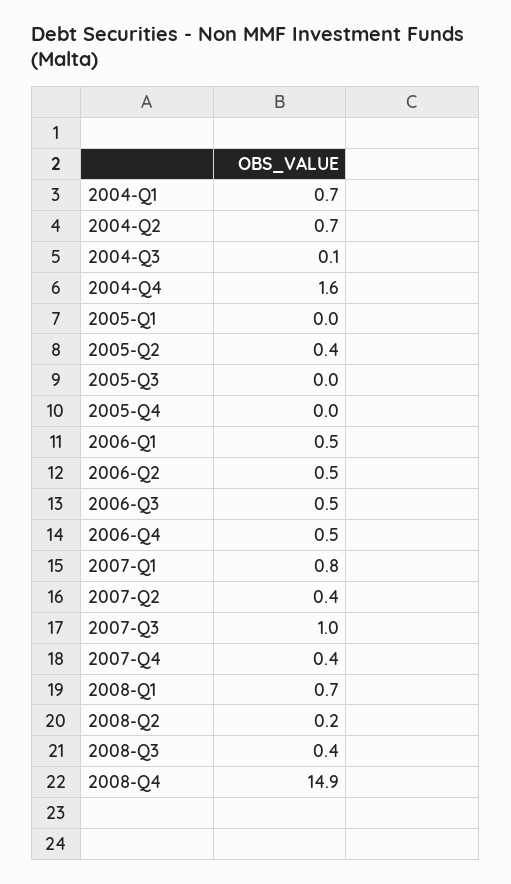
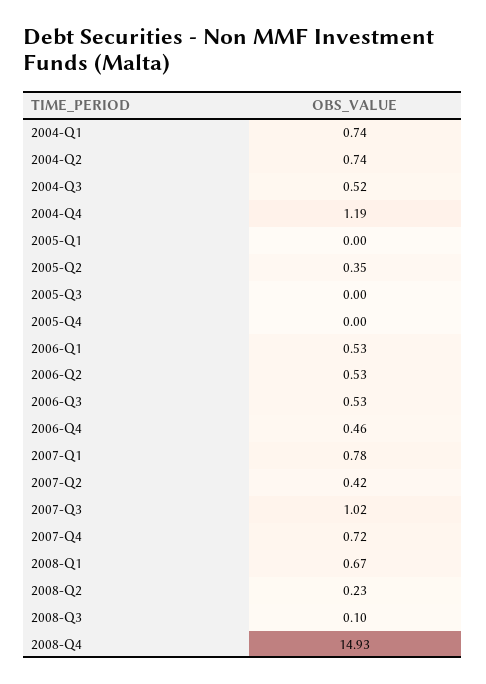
  {
    "2004-Q1": 0.74,
    "2004-Q2": 0.74,
-   "2004-Q3": 0.1,
+   "2004-Q3": 0.52,
-   "2004-Q4": 1.6,
+   "2004-Q4": 1.19,
    "2005-Q1": 0,
    "2005-Q2": 0.35,
    "2005-Q3": 0,
    "2005-Q4": 0,
    "2006-Q1": 0.53,
    "2006-Q2": 0.53,
    "2006-Q3": 0.53,
    "2006-Q4": 0.46,
    "2007-Q1": 0.78,
    "2007-Q2": 0.42,
    "2007-Q3": 1.02,
-   "2007-Q4": 0.4,
+   "2007-Q4": 0.72,
    "2008-Q1": 0.67,
    "2008-Q2": 0.23,
-   "2008-Q3": 0.4,
+   "2008-Q3": 0.1,
    "2008-Q4": 14.93
  }

